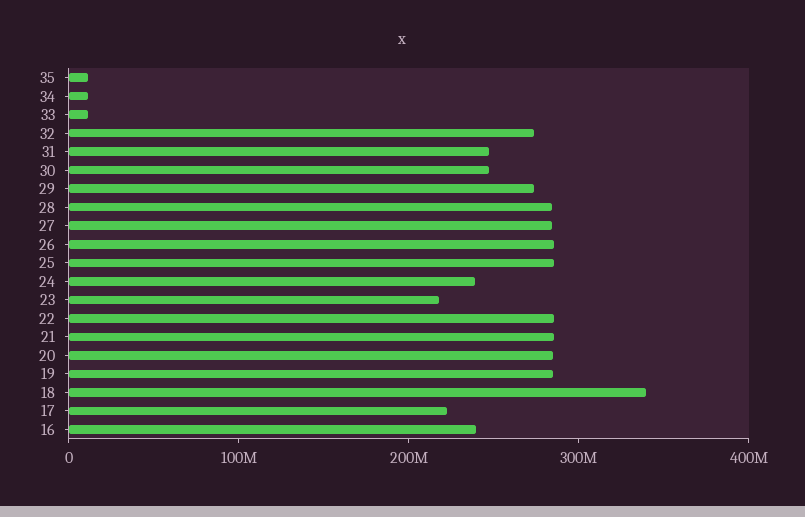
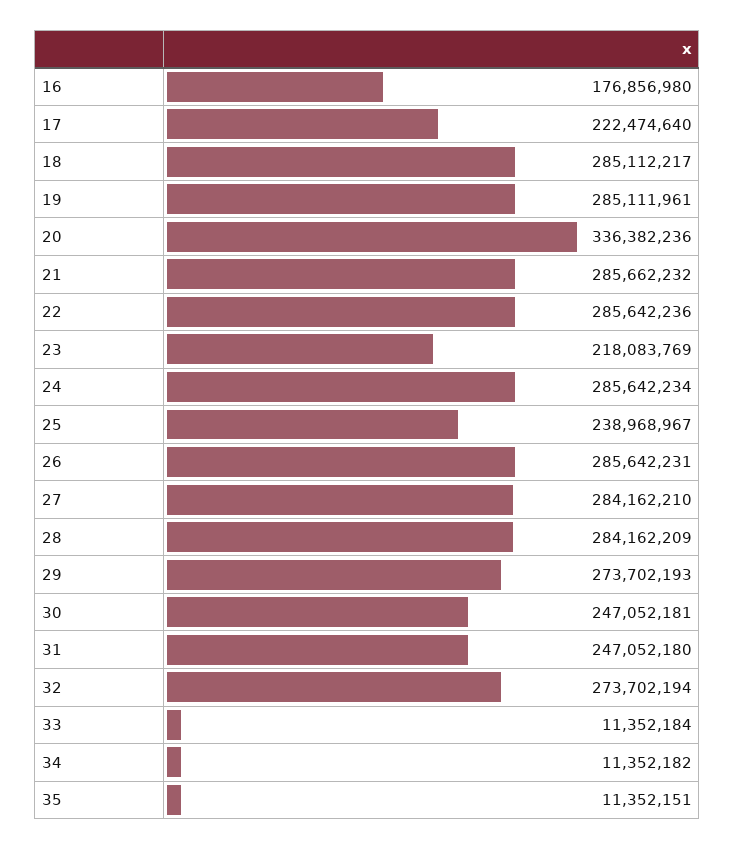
  {
    "35": 11352151,
    "34": 11352182,
    "33": 11352184,
    "32": 273702194,
    "31": 247052180,
    "30": 247052181,
    "29": 273702193,
    "28": 284162209,
    "27": 284162210,
    "26": 285642231,
-   "25": 280000000,
+   "25": 238968967,
-   "24": 240000000,
+   "24": 285642234,
    "23": 218083769,
    "22": 285642236,
    "21": 285662232,
-   "20": 280000000,
+   "20": 336382236,
    "19": 285111961,
-   "18": 340000000,
+   "18": 285112217,
    "17": 222474640,
-   "16": 240000000
+   "16": 176856980
  }

